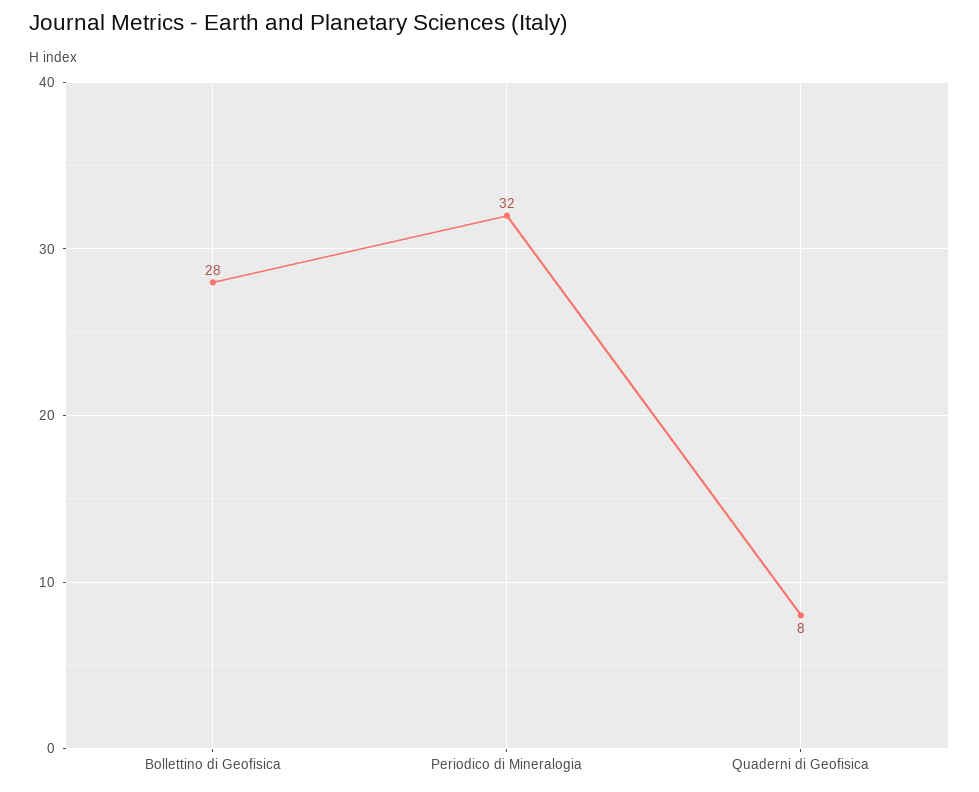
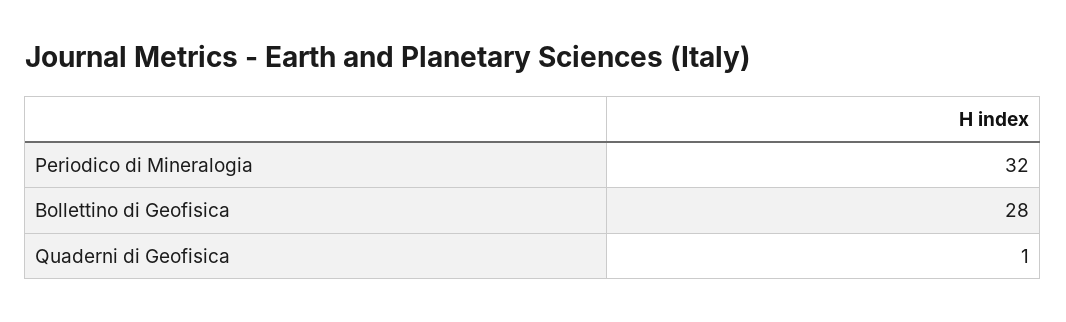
  {
    "Bollettino di Geofisica": 28,
    "Periodico di Mineralogia": 32,
-   "Quaderni di Geofisica": 8
+   "Quaderni di Geofisica": 1
  }

